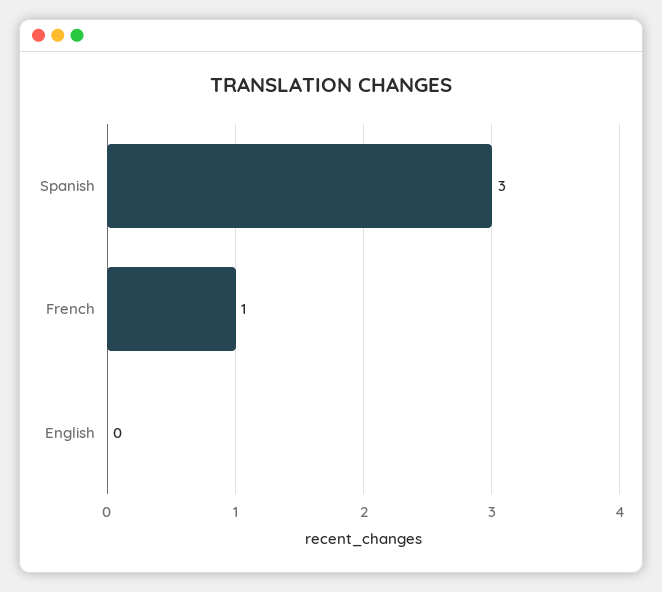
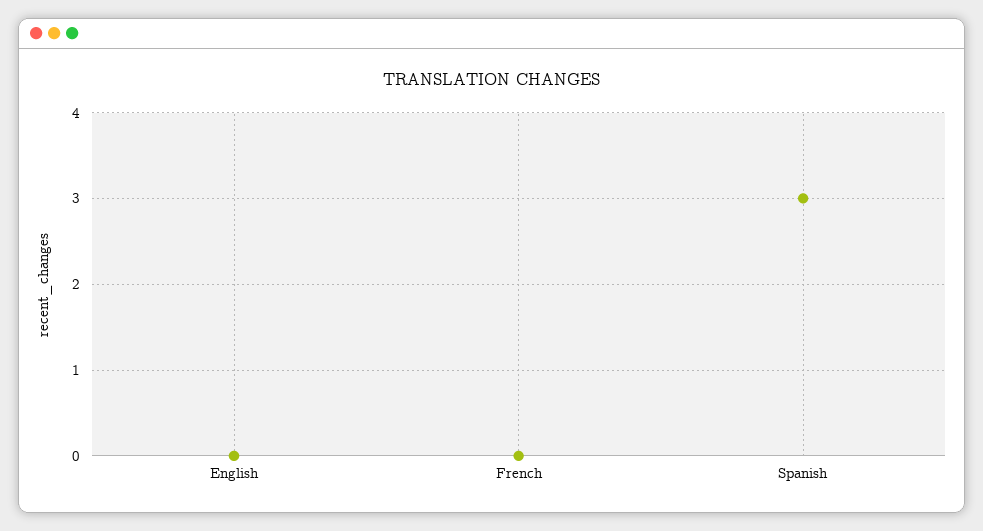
  {
    "Spanish": 3,
-   "French": 1,
+   "French": 0,
    "English": 0
  }

